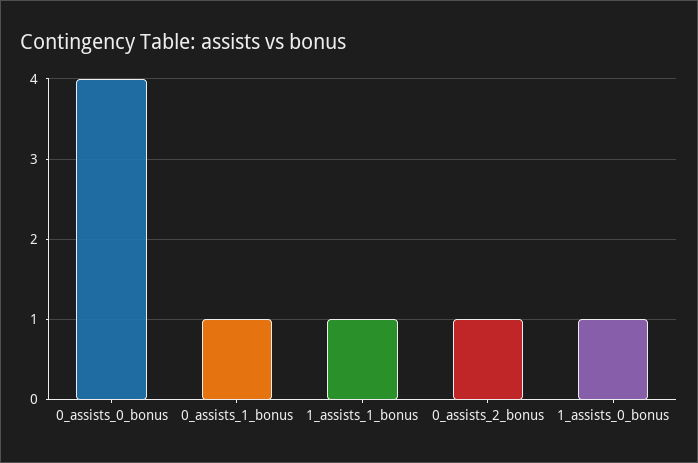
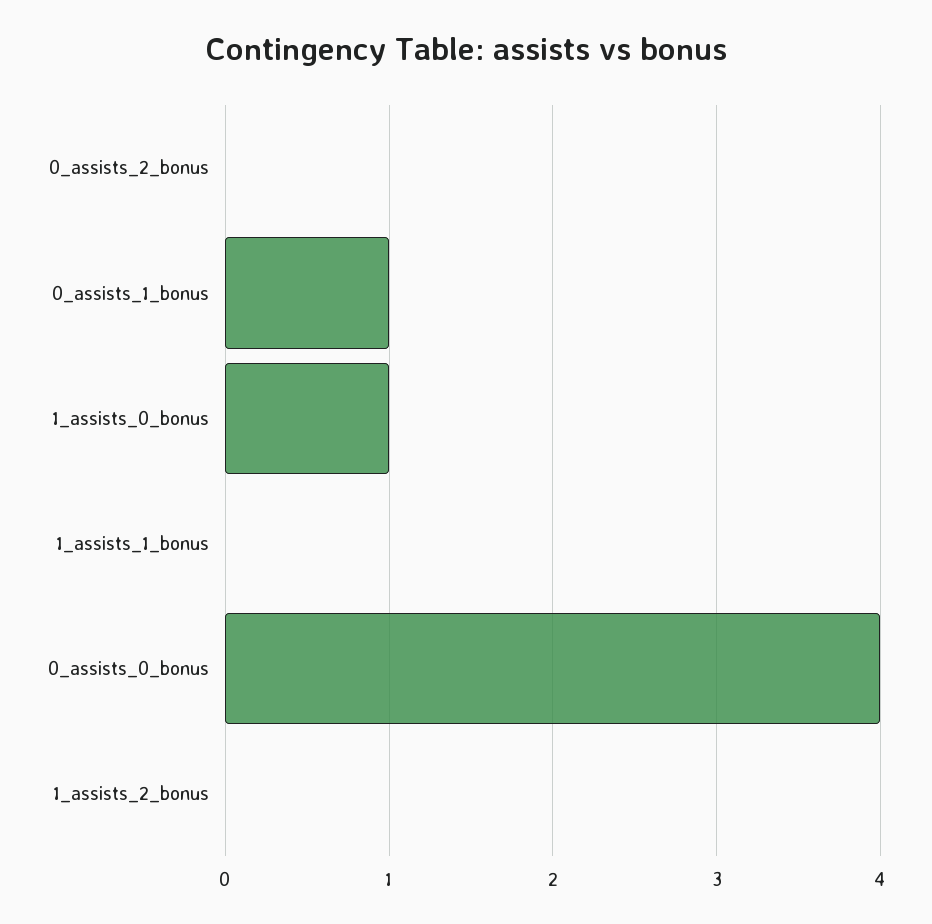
  {
    "0_assists_0_bonus": 4,
    "0_assists_1_bonus": 1,
-   "1_assists_1_bonus": 1,
+   "1_assists_1_bonus": 0,
-   "0_assists_2_bonus": 1,
+   "0_assists_2_bonus": 0,
-   "1_assists_0_bonus": 1
+   "1_assists_0_bonus": 1,
+   "1_assists_2_bonus": 0
  }

